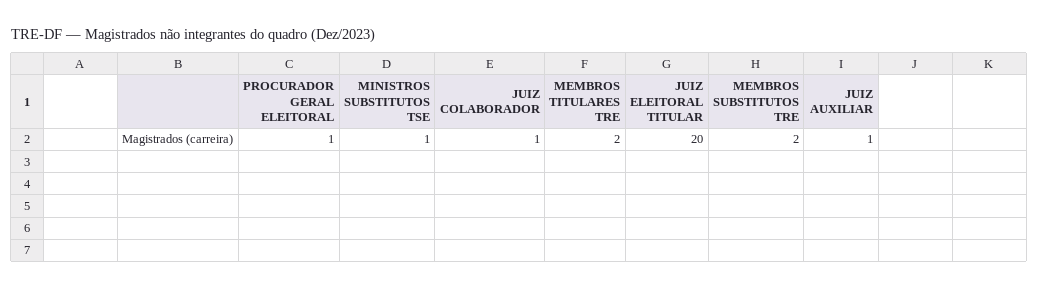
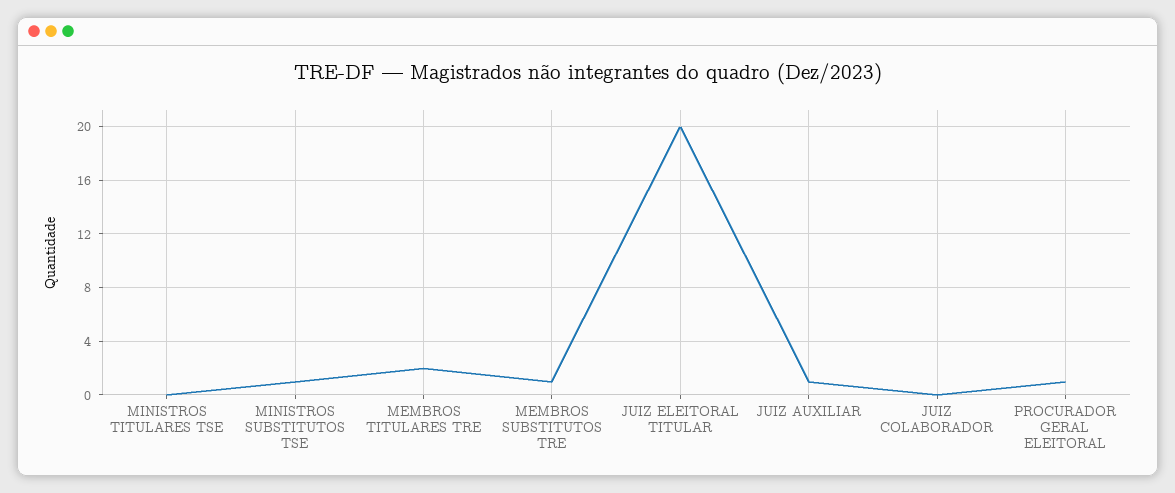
  {
    "PROCURADOR GERAL ELEITORAL": 1,
    "MINISTROS SUBSTITUTOS TSE": 1,
-   "JUIZ COLABORADOR": 1,
+   "JUIZ COLABORADOR": 0,
    "MEMBROS TITULARES TRE": 2,
    "JUIZ ELEITORAL TITULAR": 20,
-   "MEMBROS SUBSTITUTOS TRE": 2,
+   "MEMBROS SUBSTITUTOS TRE": 1,
-   "JUIZ AUXILIAR": 1
+   "JUIZ AUXILIAR": 1,
+   "MINISTROS TITULARES TSE": 0
  }

